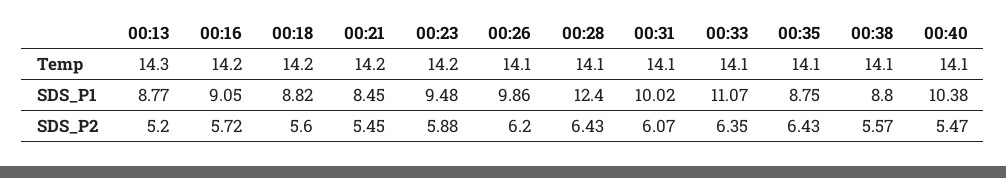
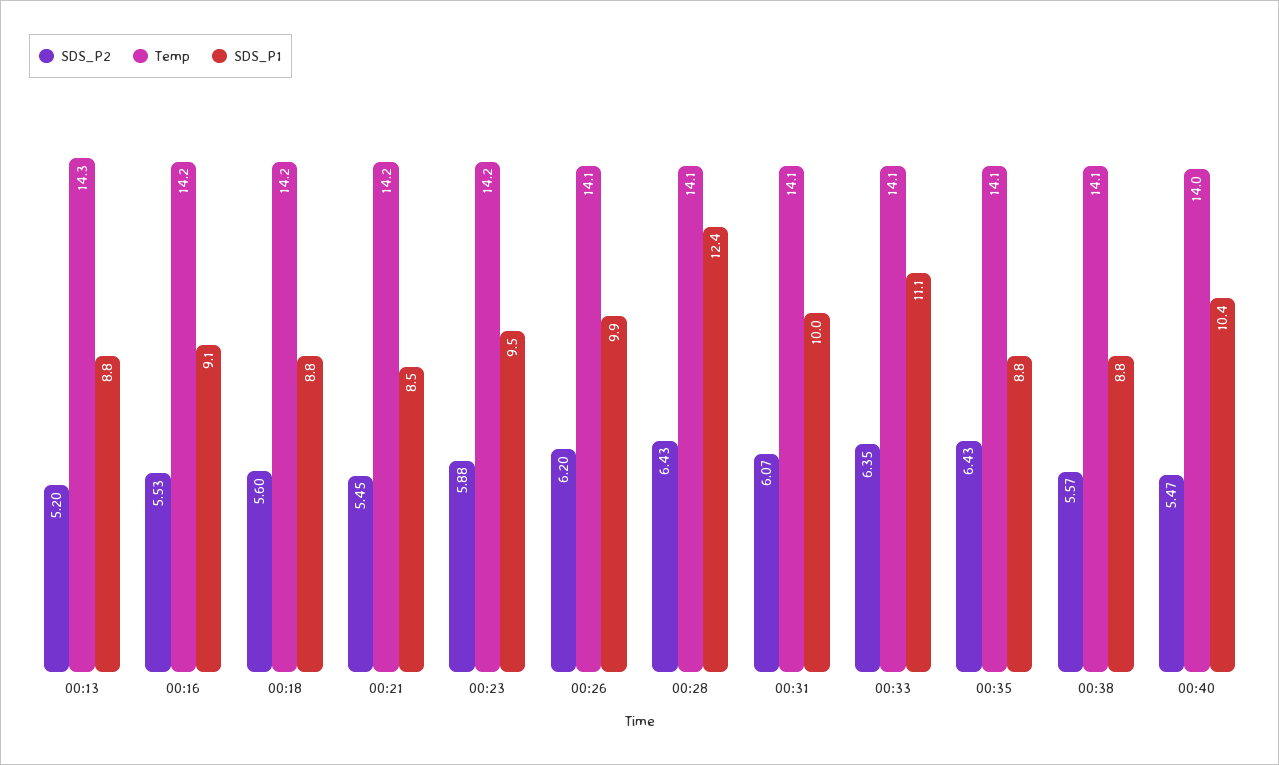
  {
    "Temp": {
      "00:13": 14.3,
      "00:16": 14.2,
      "00:18": 14.2,
      "00:21": 14.2,
      "00:23": 14.2,
      "00:26": 14.1,
      "00:28": 14.1,
      "00:31": 14.1,
      "00:33": 14.1,
      "00:35": 14.1,
      "00:38": 14.1,
-     "00:40": 14.1
+     "00:40": 14
    },
    "SDS_P1": {
      "00:13": 8.77,
      "00:16": 9.05,
      "00:18": 8.82,
      "00:21": 8.45,
      "00:23": 9.48,
      "00:26": 9.86,
      "00:28": 12.4,
      "00:31": 10.02,
      "00:33": 11.07,
      "00:35": 8.75,
      "00:38": 8.8,
      "00:40": 10.38
    },
    "SDS_P2": {
      "00:13": 5.2,
-     "00:16": 5.72,
+     "00:16": 5.53,
      "00:18": 5.6,
      "00:21": 5.45,
      "00:23": 5.88,
      "00:26": 6.2,
      "00:28": 6.43,
      "00:31": 6.07,
      "00:33": 6.35,
      "00:35": 6.43,
      "00:38": 5.57,
      "00:40": 5.47
    }
  }

